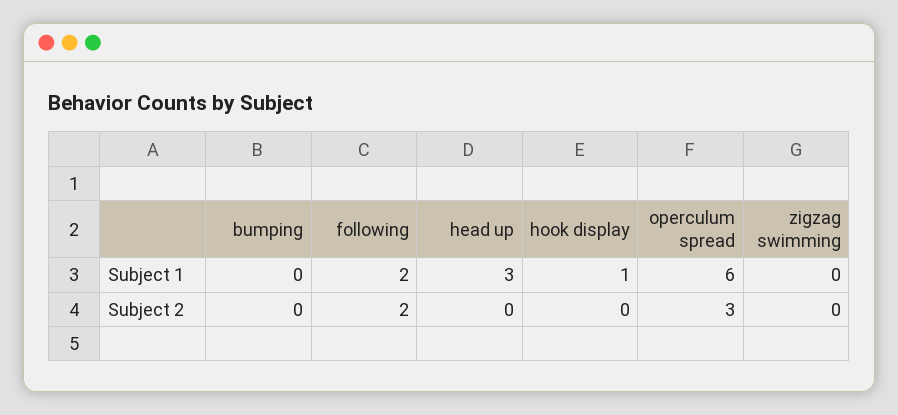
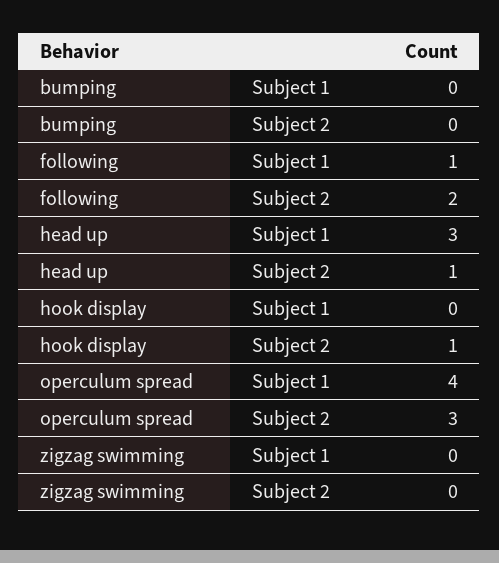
  {
    "bumping": {
      "Subject 1": 0,
      "Subject 2": 0
    },
    "following": {
-     "Subject 1": 2,
+     "Subject 1": 1,
      "Subject 2": 2
    },
    "head up": {
      "Subject 1": 3,
-     "Subject 2": 0
+     "Subject 2": 1
    },
    "hook display": {
-     "Subject 1": 1,
+     "Subject 1": 0,
-     "Subject 2": 0
+     "Subject 2": 1
    },
    "operculum spread": {
-     "Subject 1": 6,
+     "Subject 1": 4,
      "Subject 2": 3
    },
    "zigzag swimming": {
      "Subject 1": 0,
      "Subject 2": 0
    }
  }

